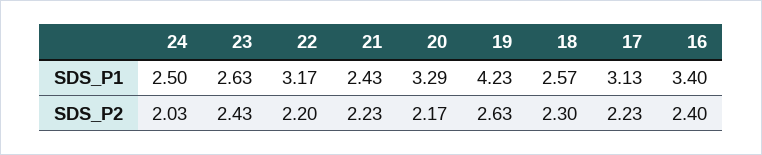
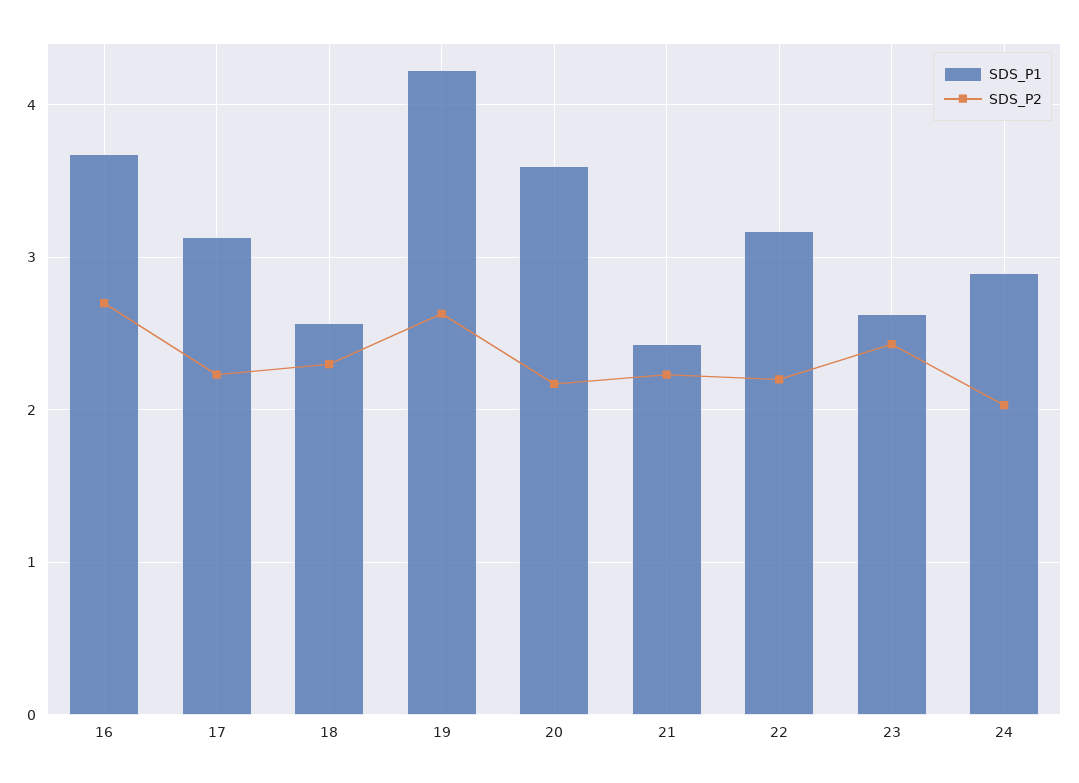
  {
    "SDS_P1": {
-     "24": 2.5,
+     "24": 2.9,
      "23": 2.63,
      "22": 3.17,
      "21": 2.43,
-     "20": 3.29,
+     "20": 3.6,
      "19": 4.23,
      "18": 2.57,
      "17": 3.13,
-     "16": 3.4
+     "16": 3.7
    },
    "SDS_P2": {
      "24": 2.03,
      "23": 2.43,
      "22": 2.2,
      "21": 2.23,
      "20": 2.17,
      "19": 2.63,
      "18": 2.3,
      "17": 2.23,
-     "16": 2.4
+     "16": 2.7
    }
  }

